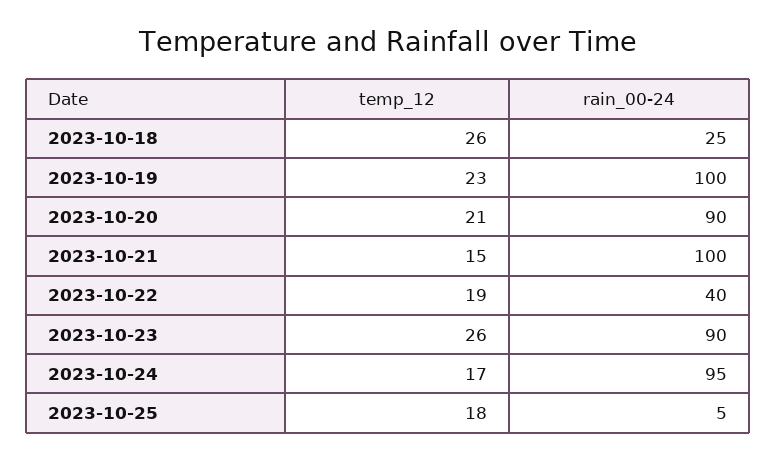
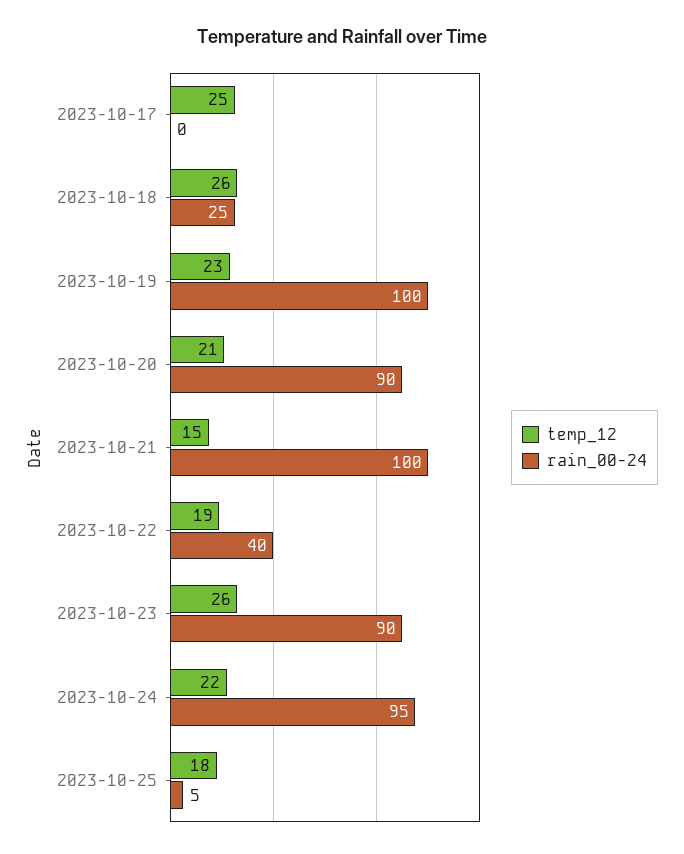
  {
    "temp_12": {
      "2023-10-18": 26,
      "2023-10-19": 23,
      "2023-10-20": 21,
      "2023-10-21": 15,
      "2023-10-22": 19,
      "2023-10-23": 26,
-     "2023-10-24": 17,
+     "2023-10-24": 22,
-     "2023-10-25": 18
+     "2023-10-25": 18,
+     "2023-10-17": 25
    },
    "rain_00-24": {
      "2023-10-18": 25,
      "2023-10-19": 100,
      "2023-10-20": 90,
      "2023-10-21": 100,
      "2023-10-22": 40,
      "2023-10-23": 90,
      "2023-10-24": 95,
-     "2023-10-25": 5
+     "2023-10-25": 5,
+     "2023-10-17": 0
    }
  }

